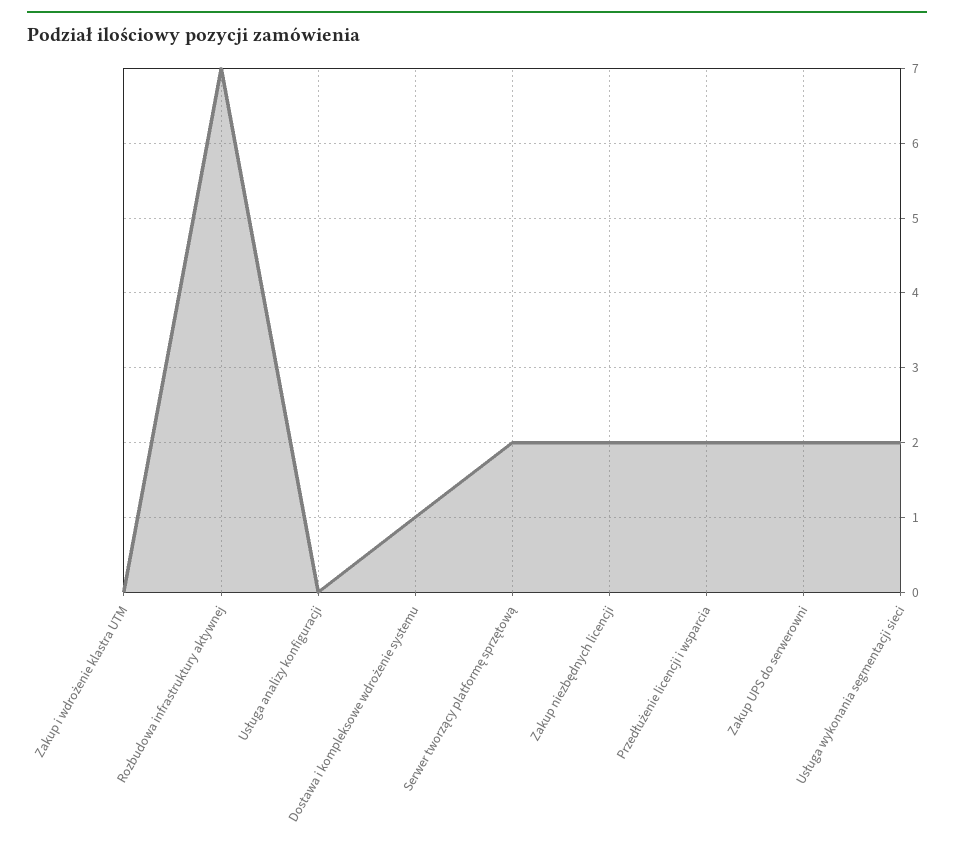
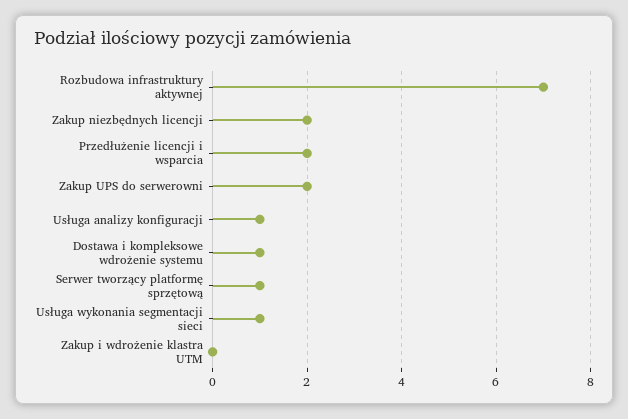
  {
    "Zakup i wdrożenie klastra UTM": 0,
    "Rozbudowa infrastruktury aktywnej": 7,
-   "Usługa analizy konfiguracji": 0,
+   "Usługa analizy konfiguracji": 1,
    "Dostawa i kompleksowe wdrożenie systemu": 1,
-   "Serwer tworzący platformę sprzętową": 2,
+   "Serwer tworzący platformę sprzętową": 1,
    "Zakup niezbędnych licencji": 2,
    "Przedłużenie licencji i wsparcia": 2,
    "Zakup UPS do serwerowni": 2,
-   "Usługa wykonania segmentacji sieci": 2
+   "Usługa wykonania segmentacji sieci": 1
  }

